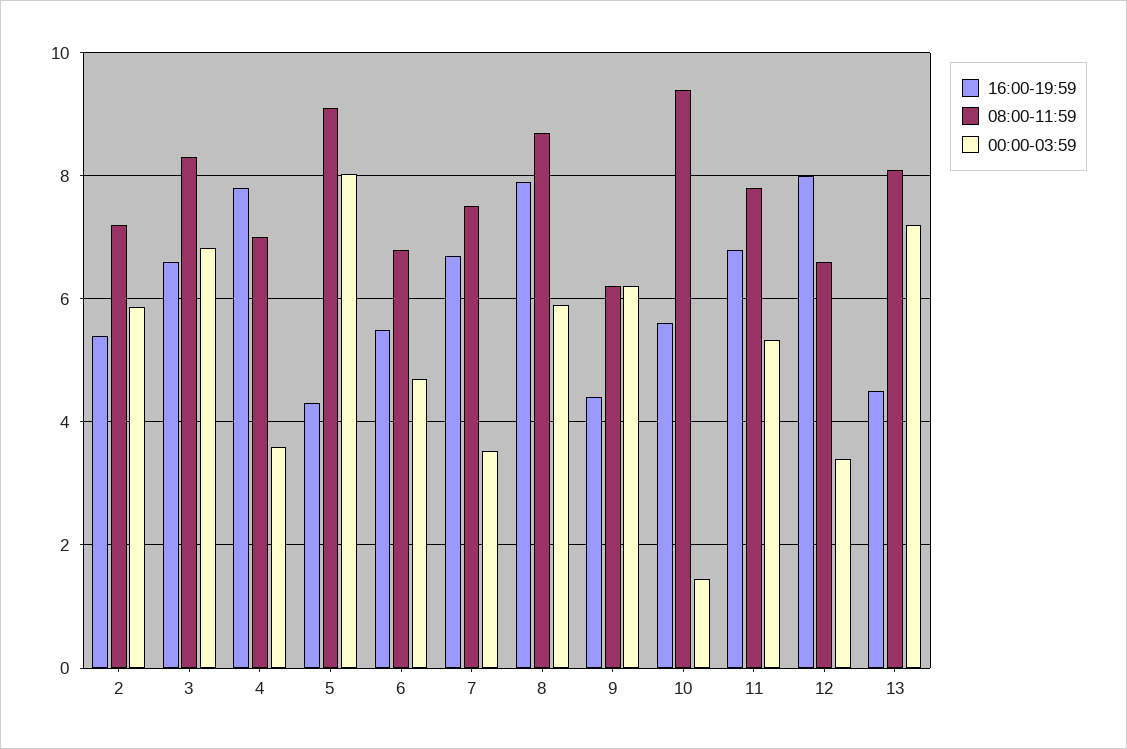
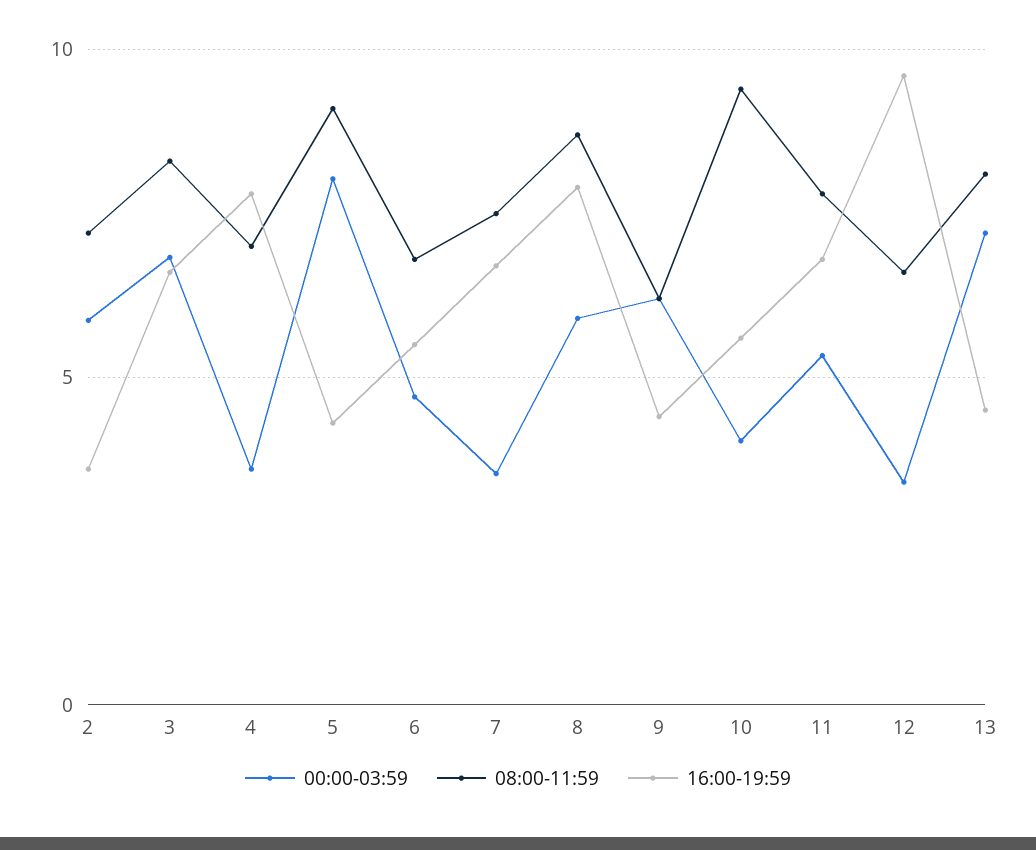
  {
    "16:00-19:59": {
-     "2": 5.4,
+     "2": 3.5,
      "3": 6.6,
      "4": 7.8,
      "5": 4.4,
      "6": 5.6,
      "7": 6.8,
      "8": 8,
      "9": 4.4,
      "10": 5.6,
      "11": 6.8,
-     "12": 8,
+     "12": 9.5,
      "13": 4.6
    },
    "08:00-11:59": {
      "2": 7.2,
      "3": 8.4,
      "4": 7,
      "5": 9.2,
      "6": 6.8,
      "7": 7.6,
      "8": 8.8,
      "9": 6.2,
      "10": 9.4,
      "11": 7.8,
      "12": 6.6,
      "13": 8.2
    },
    "00:00-03:59": {
      "2": 5.8,
      "3": 6.8,
      "4": 3.6,
      "5": 8,
      "6": 4.8,
      "7": 3.6,
      "8": 6,
      "9": 6.2,
-     "10": 1.4,
+     "10": 4,
      "11": 5.4,
      "12": 3.4,
      "13": 7.2
    }
  }

